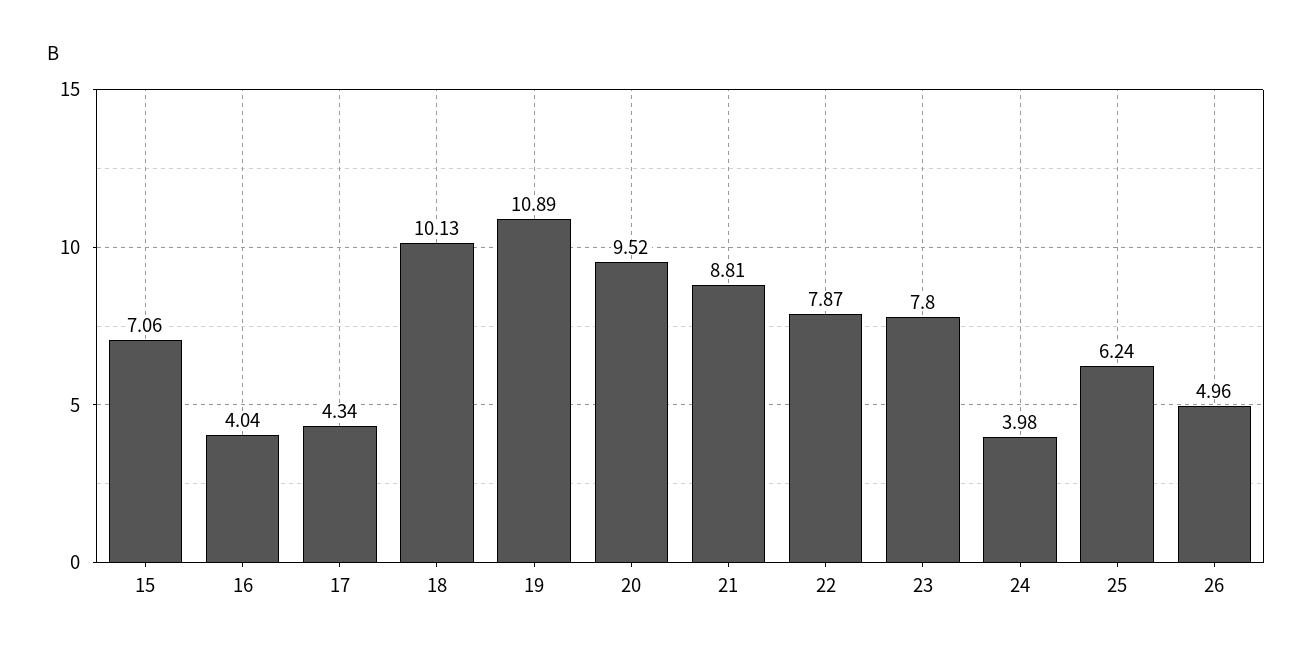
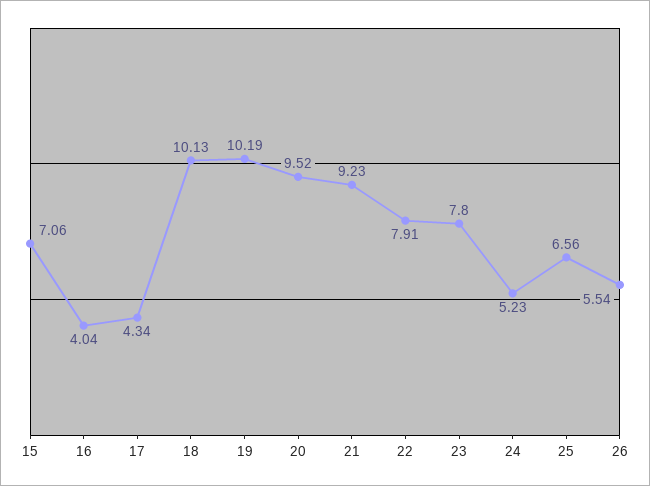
  {
    "15": 7.06,
    "16": 4.04,
    "17": 4.34,
    "18": 10.13,
-   "19": 10.89,
+   "19": 10.19,
    "20": 9.52,
-   "21": 8.81,
+   "21": 9.23,
-   "22": 7.87,
+   "22": 7.91,
    "23": 7.8,
-   "24": 3.98,
+   "24": 5.23,
-   "25": 6.24,
+   "25": 6.56,
-   "26": 4.96
+   "26": 5.54
  }

